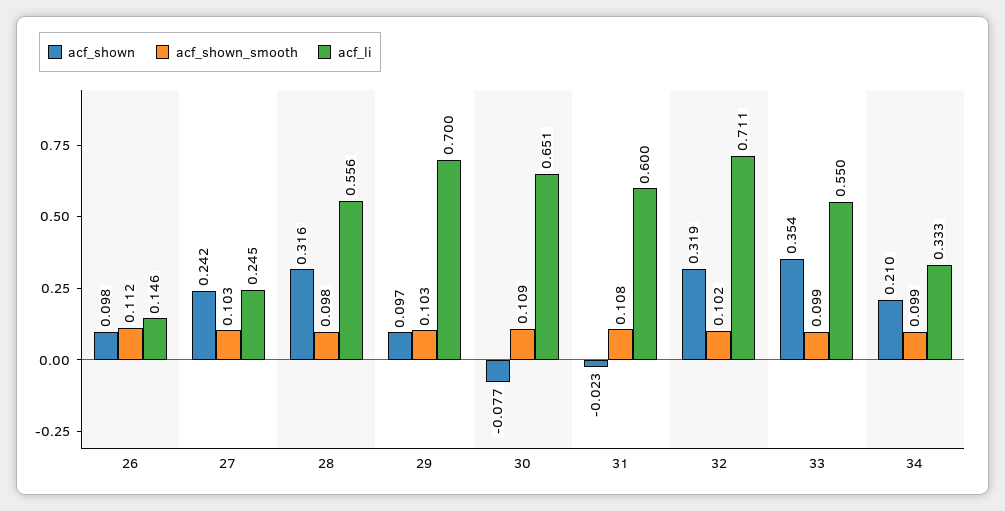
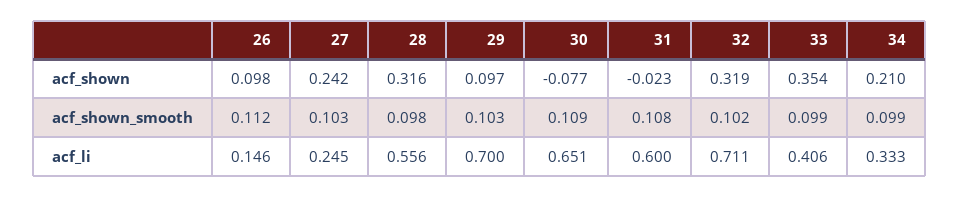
  {
    "acf_shown": {
      "26": 0.098,
      "27": 0.242,
      "28": 0.316,
      "29": 0.097,
      "30": -0.077,
      "31": -0.023,
      "32": 0.319,
      "33": 0.354,
      "34": 0.21
    },
    "acf_shown_smooth": {
      "26": 0.112,
      "27": 0.103,
      "28": 0.098,
      "29": 0.103,
      "30": 0.109,
      "31": 0.108,
      "32": 0.102,
      "33": 0.099,
      "34": 0.099
    },
    "acf_li": {
      "26": 0.146,
      "27": 0.245,
      "28": 0.556,
      "29": 0.7,
      "30": 0.651,
      "31": 0.6,
      "32": 0.711,
-     "33": 0.55,
+     "33": 0.406,
      "34": 0.333
    }
  }

